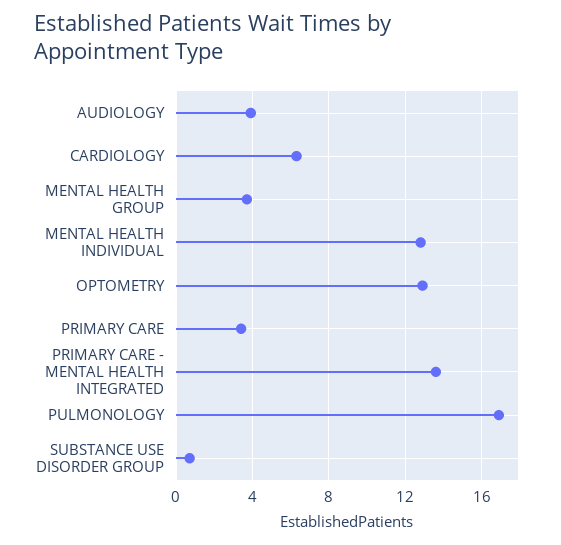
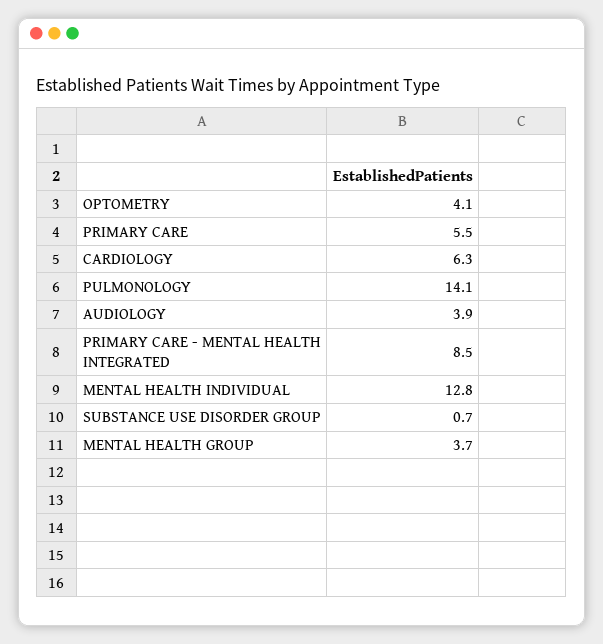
  {
    "AUDIOLOGY": 3.9,
    "CARDIOLOGY": 6.3,
    "MENTAL HEALTH GROUP": 3.7,
    "MENTAL HEALTH INDIVIDUAL": 12.8,
-   "OPTOMETRY": 13,
+   "OPTOMETRY": 4.1,
-   "PRIMARY CARE": 3.5,
+   "PRIMARY CARE": 5.5,
-   "PRIMARY CARE - MENTAL HEALTH INTEGRATED": 13.5,
+   "PRIMARY CARE - MENTAL HEALTH INTEGRATED": 8.5,
-   "PULMONOLOGY": 17,
+   "PULMONOLOGY": 14.1,
    "SUBSTANCE USE DISORDER GROUP": 0.7
  }

